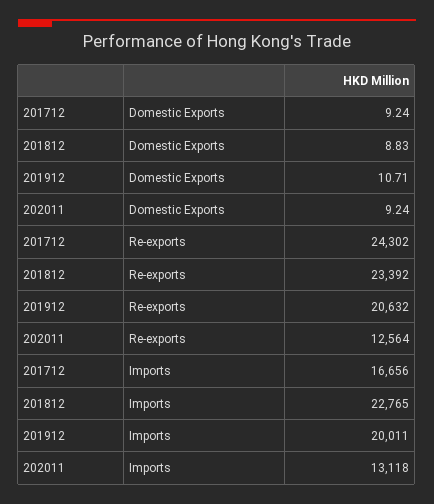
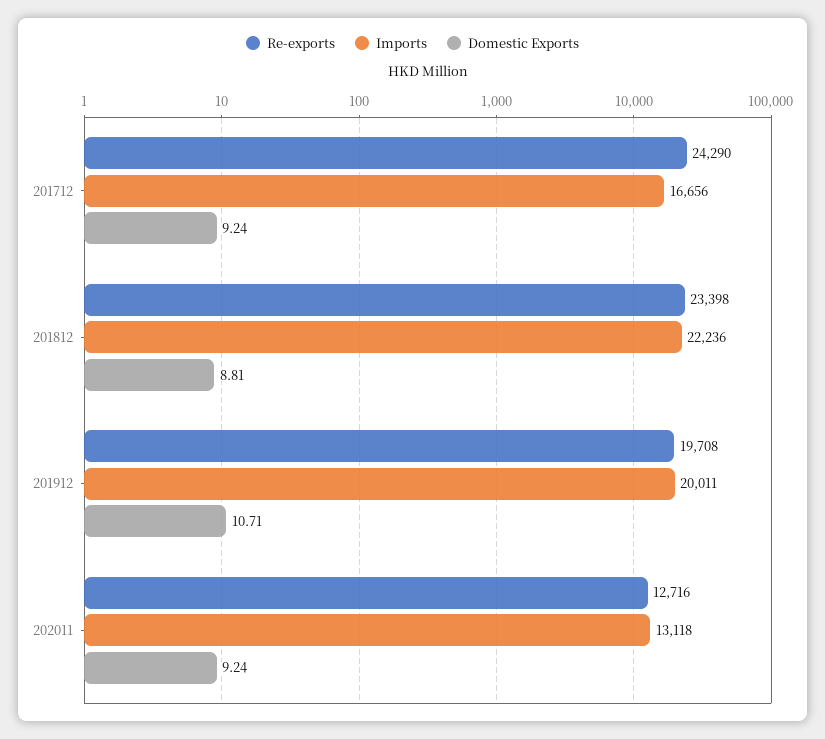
  {
    "Domestic Exports": {
      "201712": 9.24,
-     "201812": 8.83,
+     "201812": 8.81,
      "201912": 10.71,
      "202011": 9.24
    },
    "Re-exports": {
-     "201712": 24302,
+     "201712": 24290,
-     "201812": 23392,
+     "201812": 23398,
-     "201912": 20632,
+     "201912": 19708,
-     "202011": 12564
+     "202011": 12716
    },
    "Imports": {
      "201712": 16656,
-     "201812": 22765,
+     "201812": 22236,
      "201912": 20011,
      "202011": 13118
    }
  }

